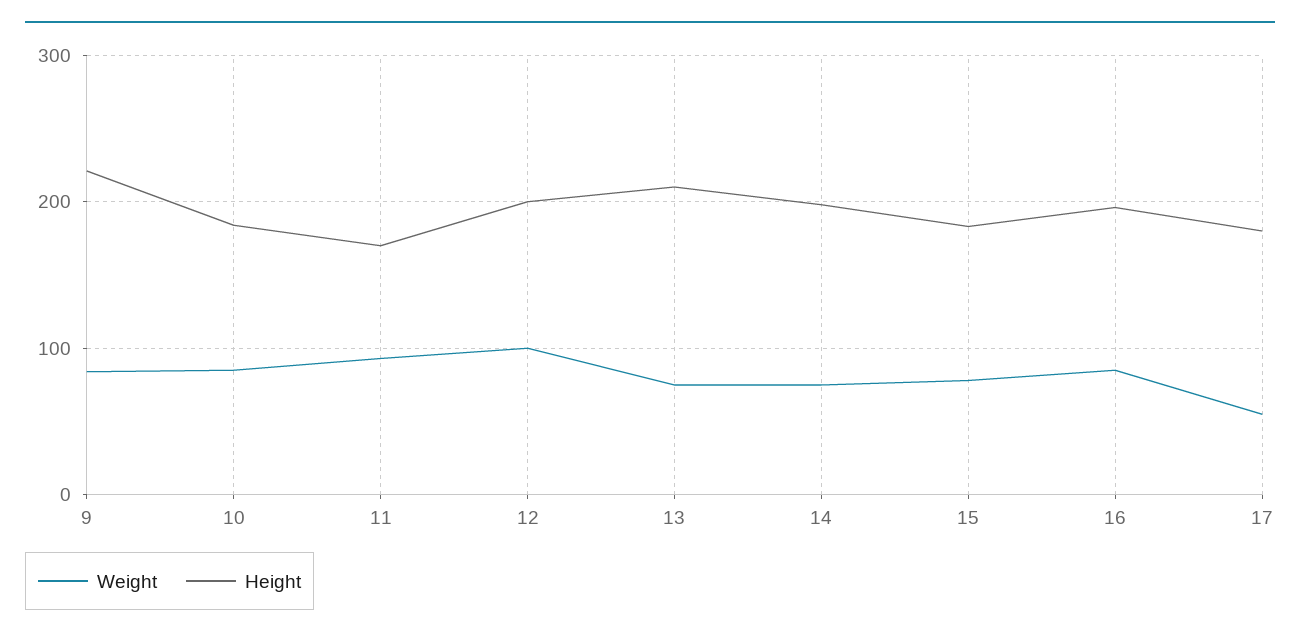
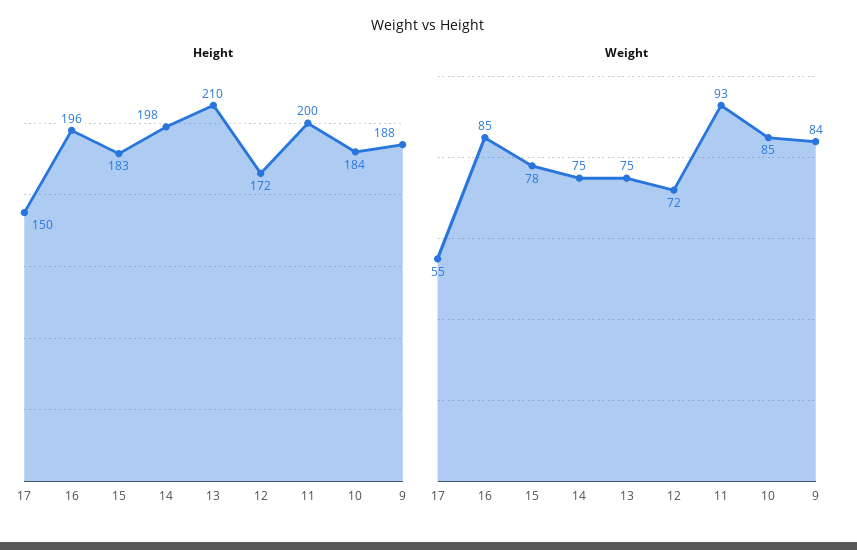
  {
    "Weight": {
      "9": 84,
      "10": 85,
      "11": 93,
-     "12": 100,
+     "12": 72,
      "13": 75,
      "14": 75,
      "15": 78,
      "16": 85,
      "17": 55
    },
    "Height": {
-     "9": 220,
+     "9": 188,
      "10": 184,
-     "11": 170,
+     "11": 200,
-     "12": 200,
+     "12": 172,
      "13": 210,
      "14": 198,
      "15": 183,
      "16": 196,
-     "17": 180
+     "17": 150
    }
  }

